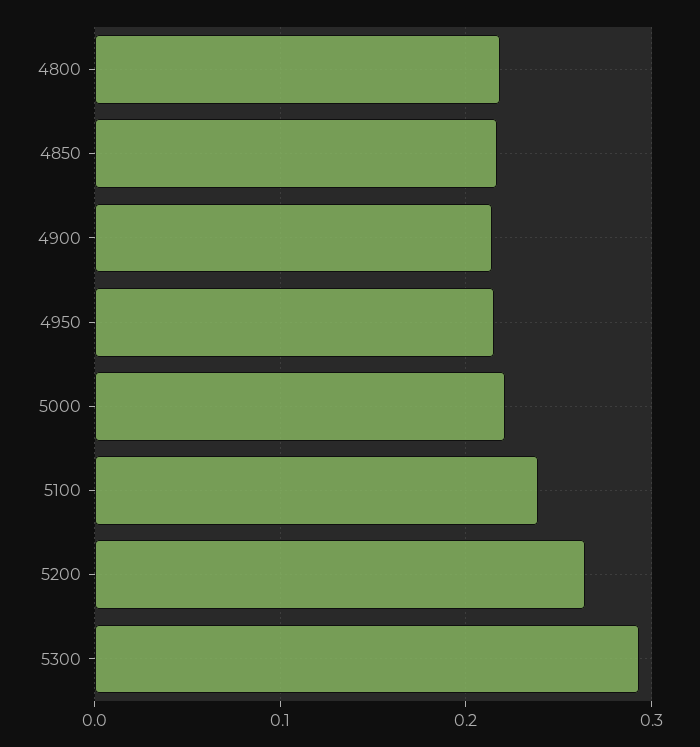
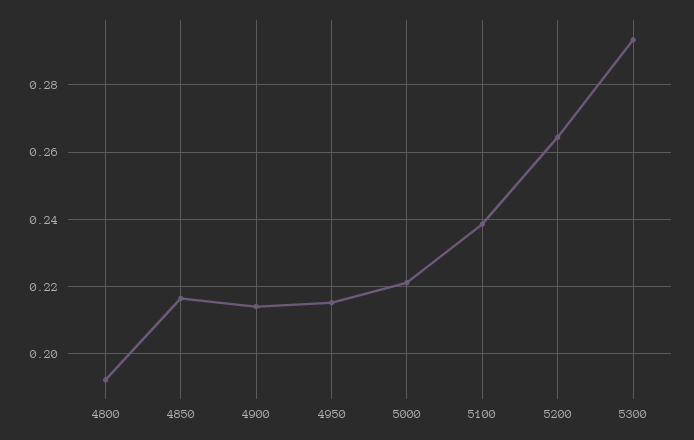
  {
-   "4800": 0.22,
+   "4800": 0.192,
    "4850": 0.216,
    "4900": 0.214,
    "4950": 0.216,
    "5000": 0.222,
    "5100": 0.238,
    "5200": 0.264,
    "5300": 0.294
  }

